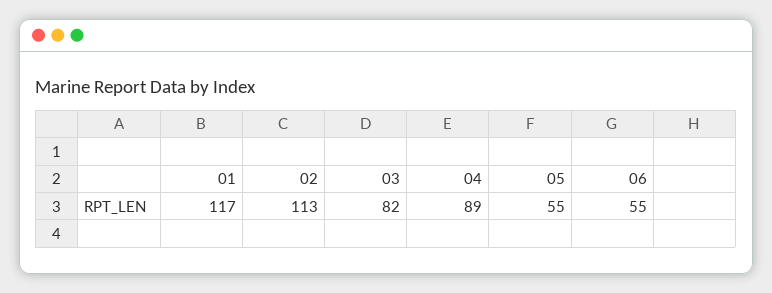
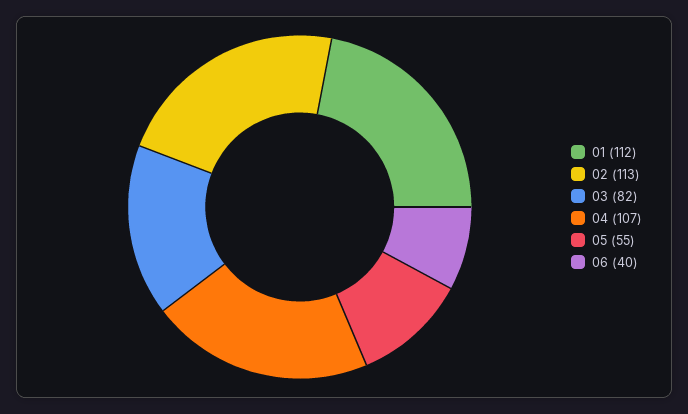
  {
-   "01": 117,
+   "01": 112,
    "02": 113,
    "03": 82,
-   "04": 89,
+   "04": 107,
    "05": 55,
-   "06": 55
+   "06": 40
  }

